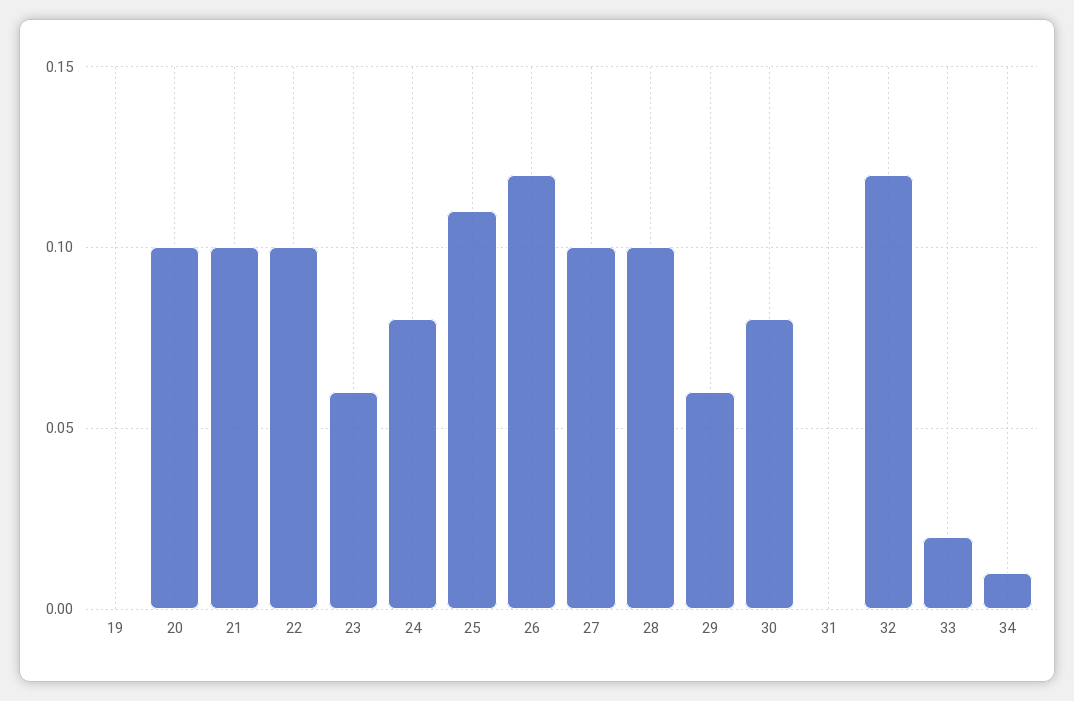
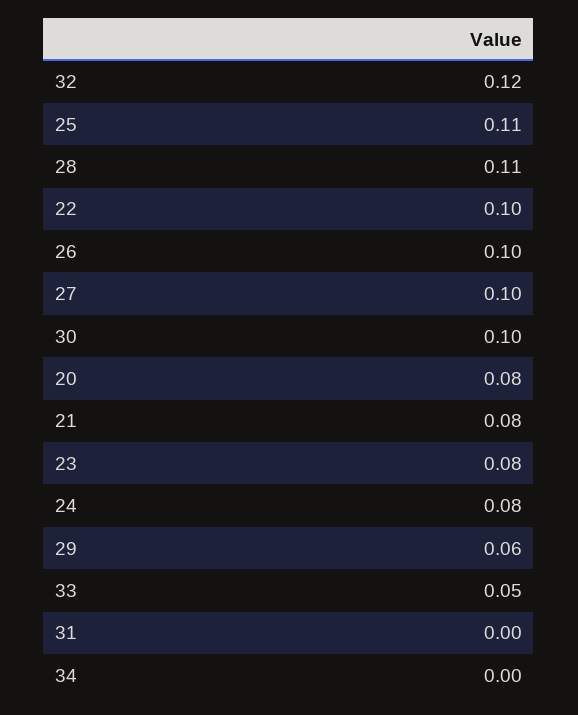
  {
-   "19": 0,
-   "20": 0.1,
+   "20": 0.08,
-   "21": 0.1,
+   "21": 0.08,
    "22": 0.1,
-   "23": 0.06,
+   "23": 0.08,
    "24": 0.08,
    "25": 0.11,
-   "26": 0.12,
+   "26": 0.1,
    "27": 0.1,
-   "28": 0.1,
+   "28": 0.11,
    "29": 0.06,
-   "30": 0.08,
+   "30": 0.1,
    "31": 0,
    "32": 0.12,
-   "33": 0.02,
+   "33": 0.05,
-   "34": 0.01
+   "34": 0
  }

